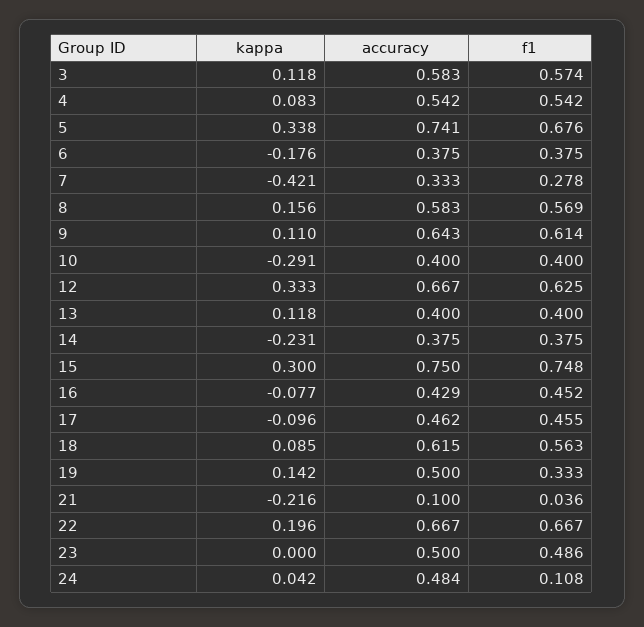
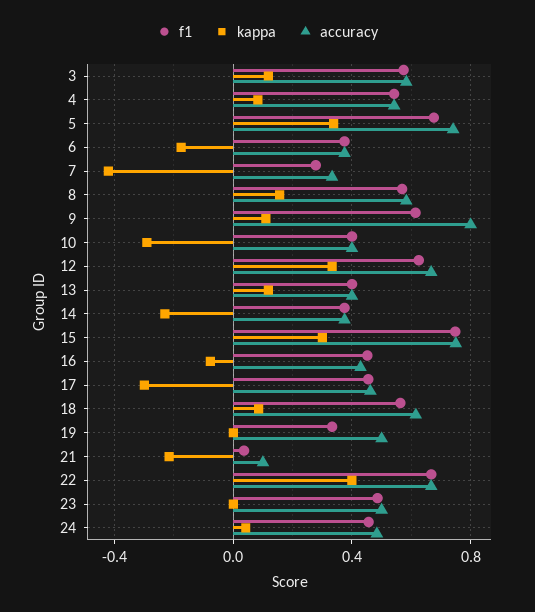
  {
    "kappa": {
      "3": 0.118,
      "4": 0.083,
      "5": 0.338,
      "6": -0.176,
      "7": -0.421,
      "8": 0.156,
      "9": 0.11,
      "10": -0.291,
      "12": 0.333,
      "13": 0.118,
      "14": -0.231,
      "15": 0.3,
      "16": -0.077,
-     "17": -0.096,
+     "17": -0.3,
      "18": 0.085,
-     "19": 0.142,
+     "19": 0,
      "21": -0.216,
-     "22": 0.196,
+     "22": 0.4,
      "23": 0,
      "24": 0.042
    },
    "accuracy": {
      "3": 0.583,
      "4": 0.542,
      "5": 0.741,
      "6": 0.375,
      "7": 0.333,
      "8": 0.583,
-     "9": 0.643,
+     "9": 0.8,
      "10": 0.4,
      "12": 0.667,
      "13": 0.4,
      "14": 0.375,
      "15": 0.75,
      "16": 0.429,
      "17": 0.462,
      "18": 0.615,
      "19": 0.5,
      "21": 0.1,
      "22": 0.667,
      "23": 0.5,
      "24": 0.484
    },
    "f1": {
      "3": 0.574,
      "4": 0.542,
      "5": 0.676,
      "6": 0.375,
      "7": 0.278,
      "8": 0.569,
      "9": 0.614,
      "10": 0.4,
      "12": 0.625,
      "13": 0.4,
      "14": 0.375,
      "15": 0.748,
      "16": 0.452,
      "17": 0.455,
      "18": 0.563,
      "19": 0.333,
      "21": 0.036,
      "22": 0.667,
      "23": 0.486,
-     "24": 0.108
+     "24": 0.45
    }
  }

